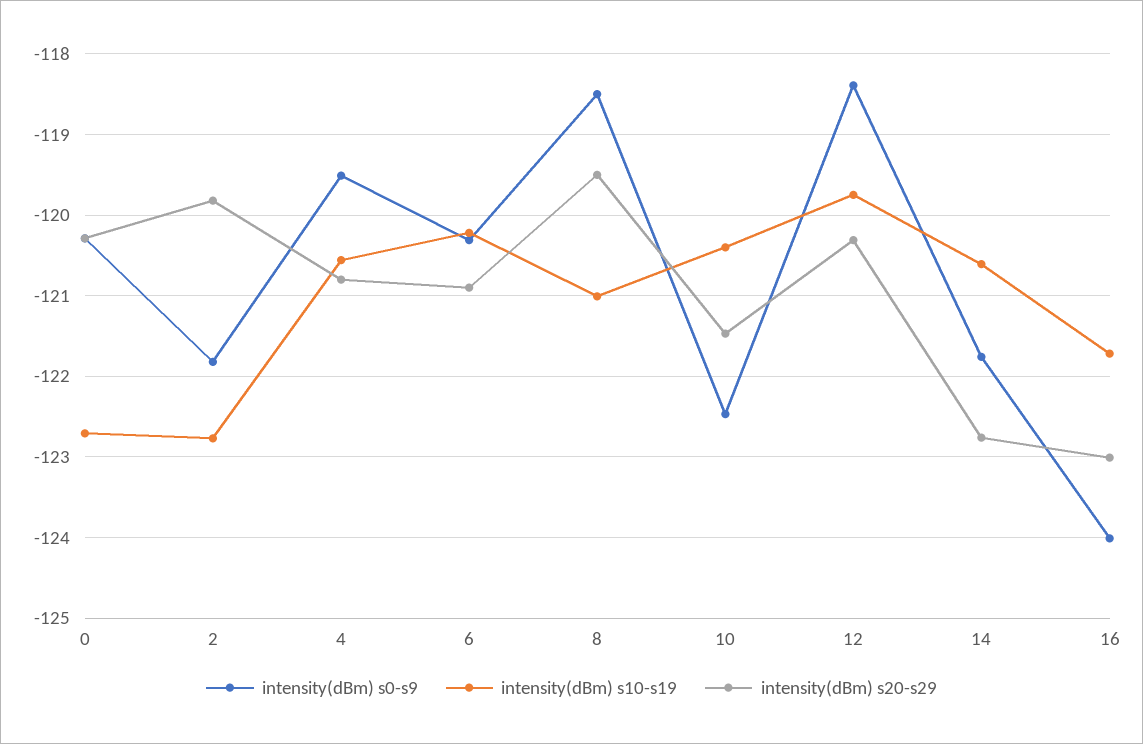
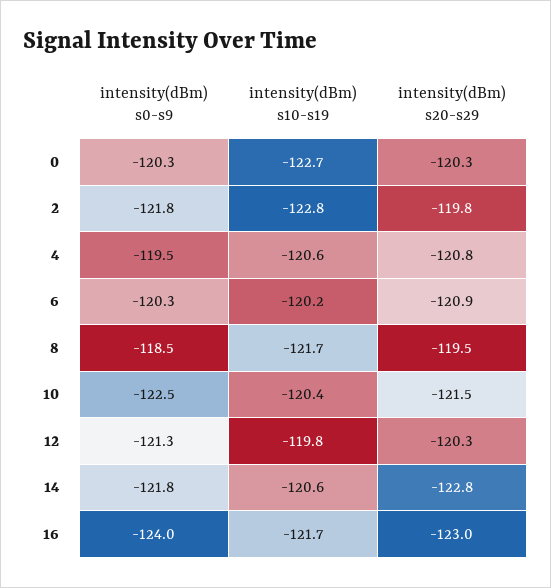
  {
    "intensity(dBm) s0-s9": {
      "0": -120.3,
      "2": -121.8,
      "4": -119.5,
      "6": -120.3,
      "8": -118.5,
      "10": -122.5,
-     "12": -118.4,
+     "12": -121.3,
      "14": -121.8,
      "16": -124
    },
    "intensity(dBm) s10-s19": {
      "0": -122.7,
      "2": -122.8,
      "4": -120.6,
      "6": -120.2,
-     "8": -121,
+     "8": -121.7,
      "10": -120.4,
      "12": -119.8,
      "14": -120.6,
      "16": -121.7
    },
    "intensity(dBm) s20-s29": {
      "0": -120.3,
      "2": -119.8,
      "4": -120.8,
      "6": -120.9,
      "8": -119.5,
      "10": -121.5,
      "12": -120.3,
      "14": -122.8,
      "16": -123
    }
  }

